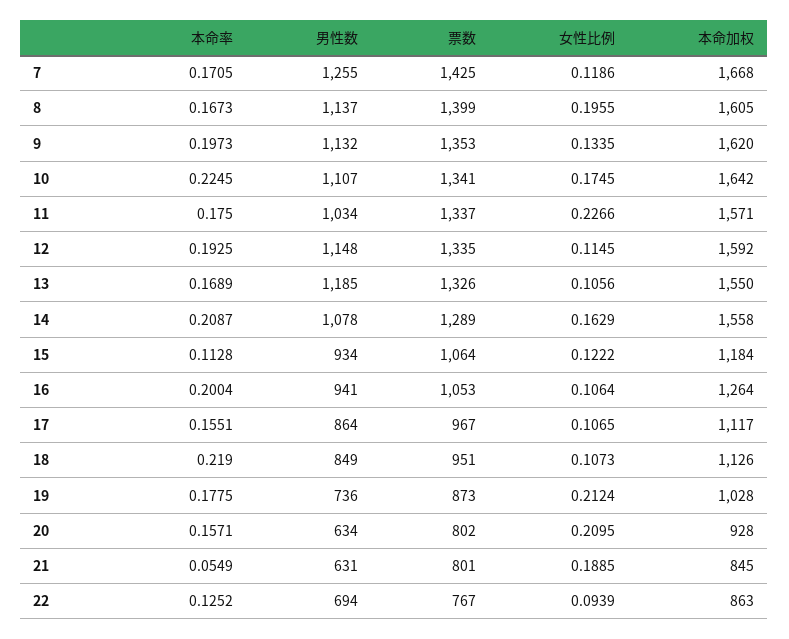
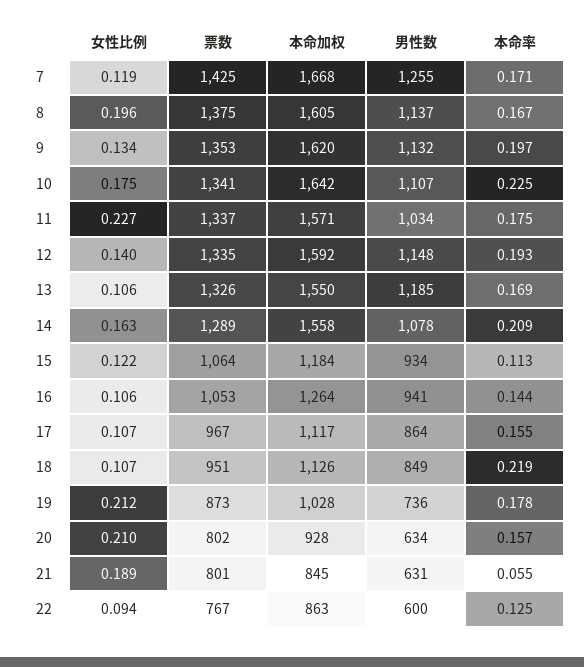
  {
    "本命率": {
      "7": 0.1705,
      "8": 0.1673,
      "9": 0.1973,
      "10": 0.2245,
      "11": 0.175,
      "12": 0.1925,
      "13": 0.1689,
      "14": 0.2087,
      "15": 0.1128,
-     "16": 0.2004,
+     "16": 0.144,
      "17": 0.1551,
      "18": 0.219,
      "19": 0.1775,
      "20": 0.1571,
      "21": 0.0549,
      "22": 0.1252
    },
    "男性数": {
      "7": 1255,
      "8": 1137,
      "9": 1132,
      "10": 1107,
      "11": 1034,
      "12": 1148,
      "13": 1185,
      "14": 1078,
      "15": 934,
      "16": 941,
      "17": 864,
      "18": 849,
      "19": 736,
      "20": 634,
      "21": 631,
-     "22": 694
+     "22": 600
    },
    "票数": {
      "7": 1425,
-     "8": 1399,
+     "8": 1375,
      "9": 1353,
      "10": 1341,
      "11": 1337,
      "12": 1335,
      "13": 1326,
      "14": 1289,
      "15": 1064,
      "16": 1053,
      "17": 967,
      "18": 951,
      "19": 873,
      "20": 802,
      "21": 801,
      "22": 767
    },
    "女性比例": {
      "7": 0.1186,
      "8": 0.1955,
      "9": 0.1335,
      "10": 0.1745,
      "11": 0.2266,
-     "12": 0.1145,
+     "12": 0.14,
      "13": 0.1056,
      "14": 0.1629,
      "15": 0.1222,
      "16": 0.1064,
      "17": 0.1065,
      "18": 0.1073,
      "19": 0.2124,
      "20": 0.2095,
      "21": 0.1885,
      "22": 0.0939
    },
    "本命加权": {
      "7": 1668,
      "8": 1605,
      "9": 1620,
      "10": 1642,
      "11": 1571,
      "12": 1592,
      "13": 1550,
      "14": 1558,
      "15": 1184,
      "16": 1264,
      "17": 1117,
      "18": 1126,
      "19": 1028,
      "20": 928,
      "21": 845,
      "22": 863
    }
  }

